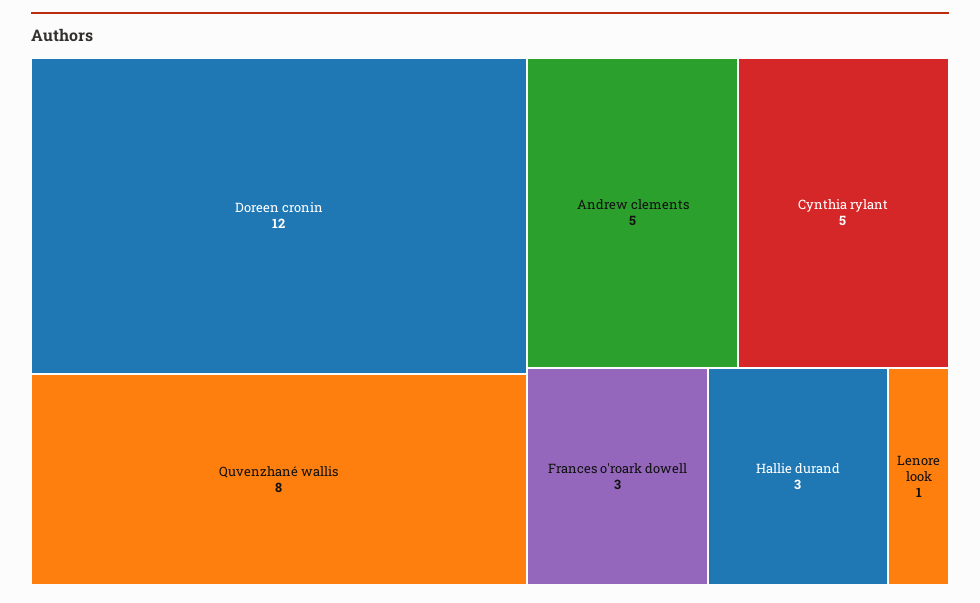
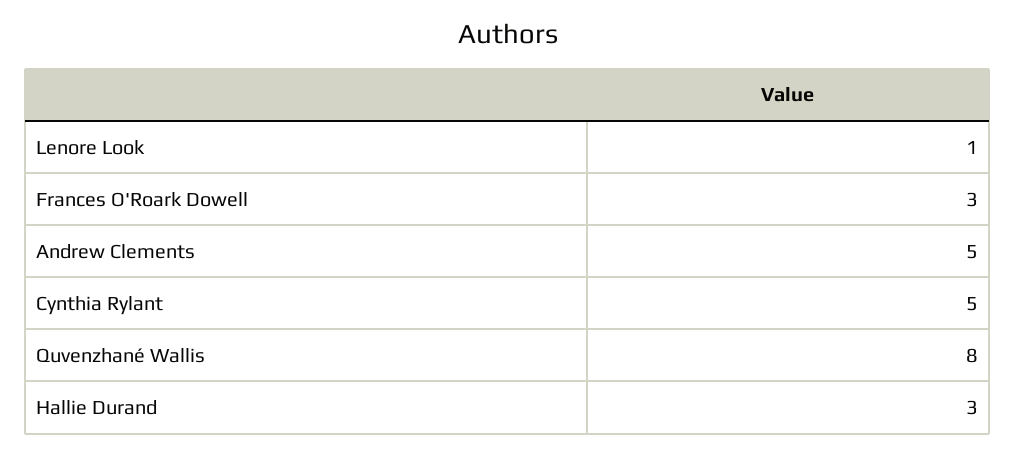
  {
-   "Doreen cronin": 12,
    "Quvenzhané wallis": 8,
    "Andrew clements": 5,
    "Cynthia rylant": 5,
    "Frances o'roark dowell": 3,
    "Hallie durand": 3,
    "Lenore look": 1
  }

